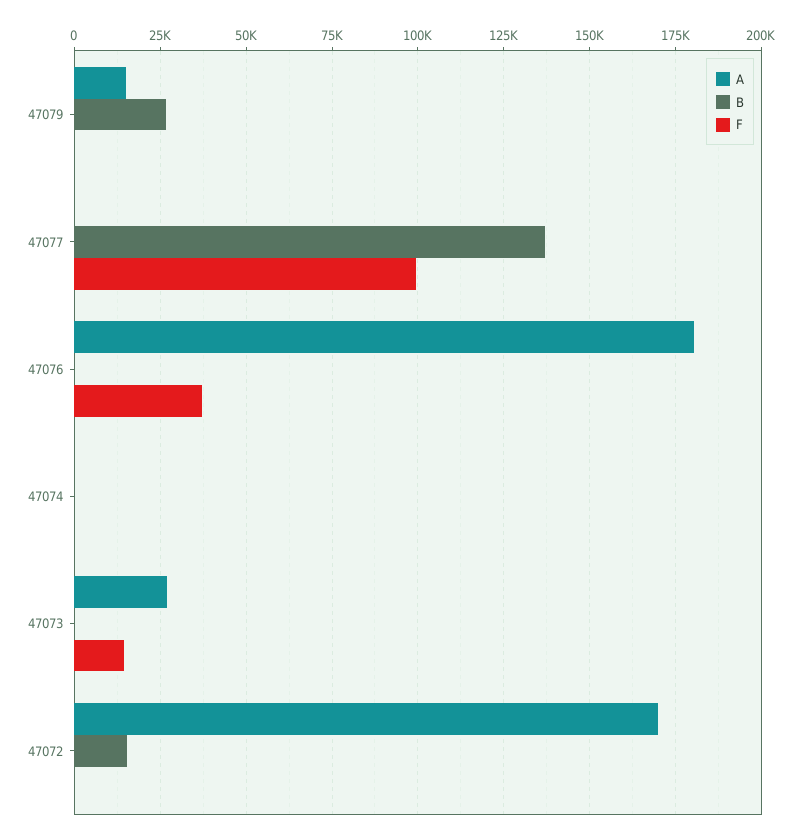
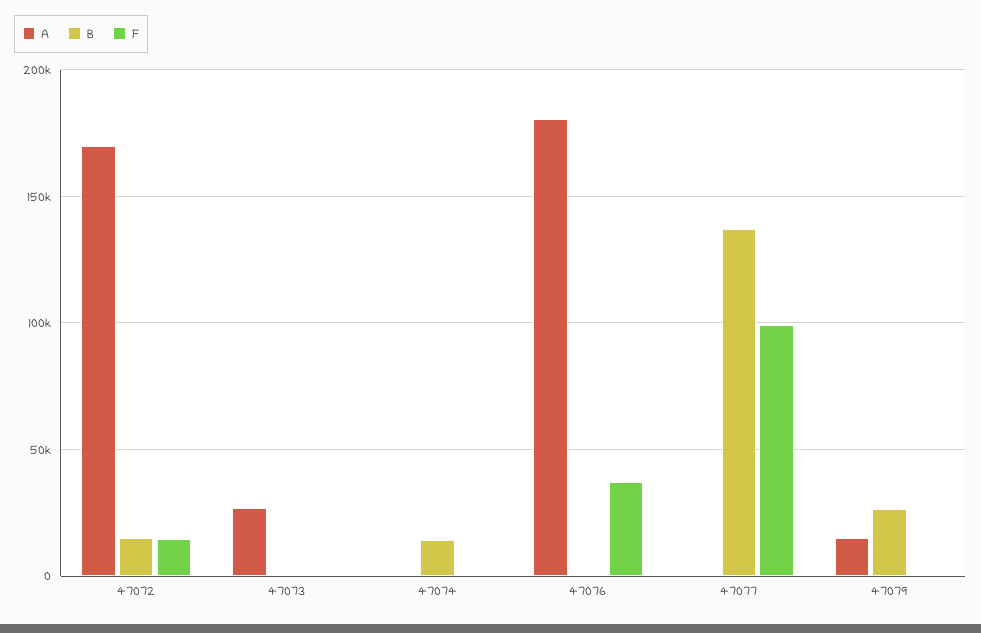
  {
    "A": {
      "47079": 15000,
      "47077": 0,
      "47076": 180000,
      "47074": 0,
      "47073": 27500,
      "47072": 170000
    },
    "B": {
      "47079": 27500,
      "47077": 137500,
      "47076": 0,
-     "47074": 0,
+     "47074": 15000,
      "47073": 0,
      "47072": 15000
    },
    "F": {
      "47079": 0,
      "47077": 100000,
      "47076": 37500,
      "47074": 0,
-     "47073": 15000,
+     "47073": 0,
-     "47072": 0
+     "47072": 15000
    }
  }

